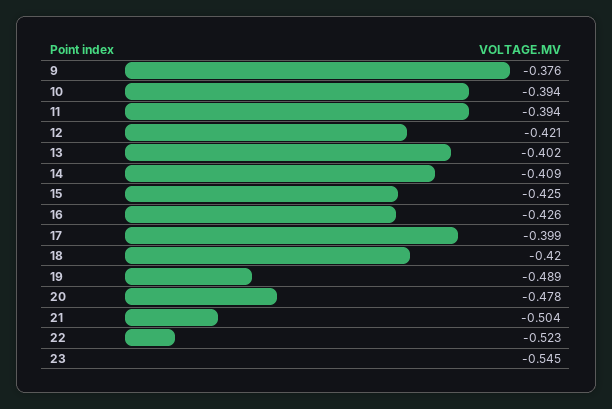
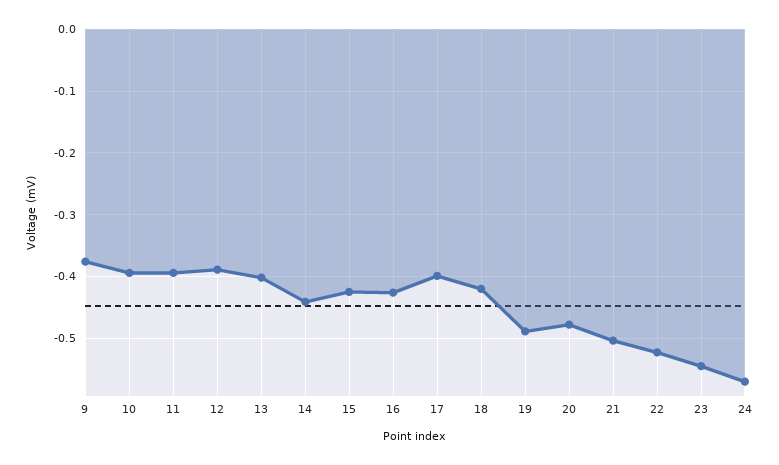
  {
    "9": -0.376,
    "10": -0.394,
    "11": -0.394,
-   "12": -0.421,
+   "12": -0.39,
    "13": -0.402,
-   "14": -0.409,
+   "14": -0.44,
    "15": -0.425,
    "16": -0.426,
    "17": -0.399,
    "18": -0.42,
    "19": -0.489,
    "20": -0.478,
    "21": -0.504,
    "22": -0.523,
-   "23": -0.545
+   "23": -0.545,
+   "24": -0.57
  }

